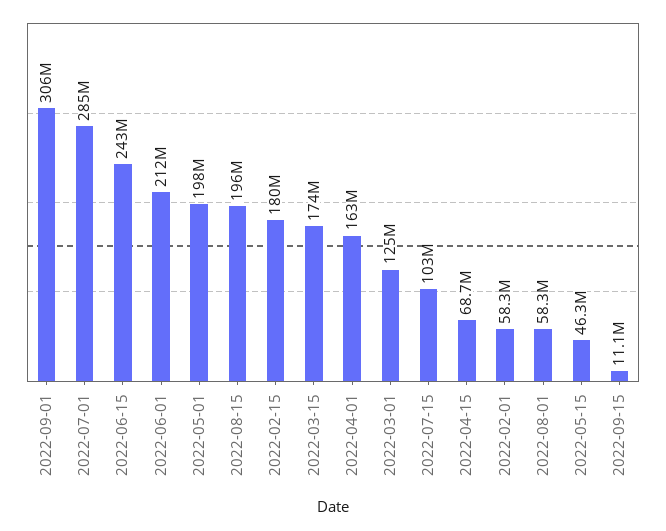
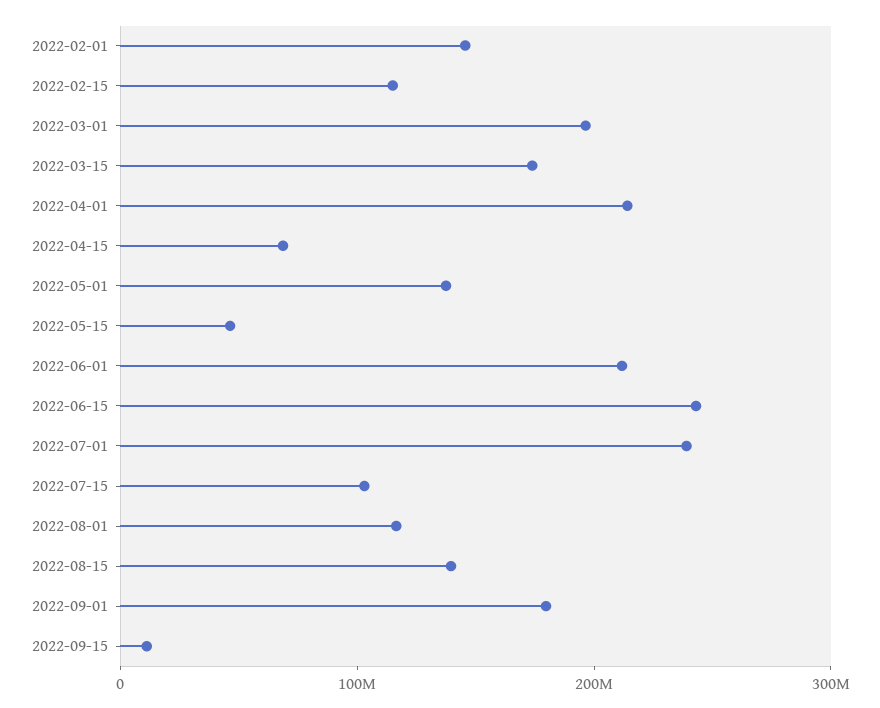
  {
-   "2022-09-01": 306000000,
+   "2022-09-01": 180000000,
-   "2022-07-01": 285000000,
+   "2022-07-01": 240000000,
    "2022-06-15": 243000000,
    "2022-06-01": 212000000,
-   "2022-05-01": 198000000,
+   "2022-05-01": 140000000,
-   "2022-08-15": 196000000,
+   "2022-08-15": 140000000,
-   "2022-02-15": 180000000,
+   "2022-02-15": 120000000,
    "2022-03-15": 174000000,
-   "2022-04-01": 163000000,
+   "2022-04-01": 220000000,
-   "2022-03-01": 125000000,
+   "2022-03-01": 200000000,
    "2022-07-15": 103000000,
    "2022-04-15": 68700000,
-   "2022-02-01": 58300000,
+   "2022-02-01": 140000000,
-   "2022-08-01": 58300000,
+   "2022-08-01": 120000000,
    "2022-05-15": 46300000,
    "2022-09-15": 11100000
  }

